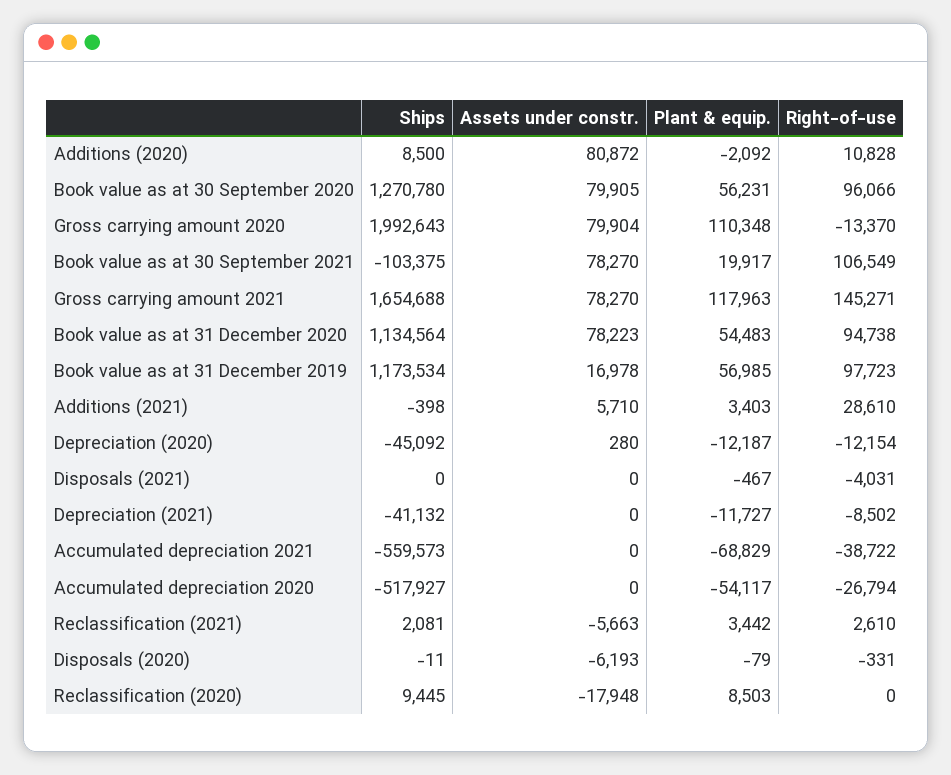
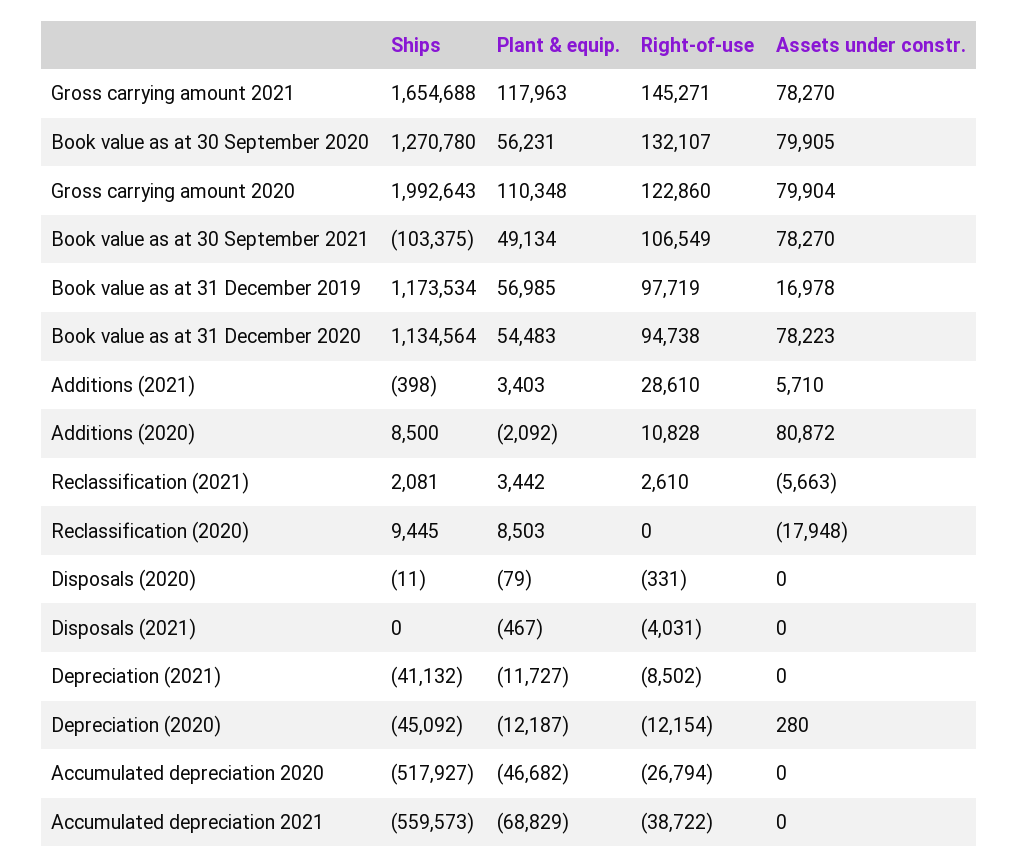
  {
    "Ships": {
      "Additions (2020)": 8500,
      "Book value as at 30 September 2020": 1270780,
      "Gross carrying amount 2020": 1992643,
      "Book value as at 30 September 2021": -103375,
      "Gross carrying amount 2021": 1654688,
      "Book value as at 31 December 2020": 1134564,
      "Book value as at 31 December 2019": 1173534,
      "Additions (2021)": -398,
      "Depreciation (2020)": -45092,
      "Disposals (2021)": 0,
      "Depreciation (2021)": -41132,
      "Accumulated depreciation 2021": -559573,
      "Accumulated depreciation 2020": -517927,
      "Reclassification (2021)": 2081,
      "Disposals (2020)": -11,
      "Reclassification (2020)": 9445
    },
    "Assets under constr.": {
      "Additions (2020)": 80872,
      "Book value as at 30 September 2020": 79905,
      "Gross carrying amount 2020": 79904,
      "Book value as at 30 September 2021": 78270,
      "Gross carrying amount 2021": 78270,
      "Book value as at 31 December 2020": 78223,
      "Book value as at 31 December 2019": 16978,
      "Additions (2021)": 5710,
      "Depreciation (2020)": 280,
      "Disposals (2021)": 0,
      "Depreciation (2021)": 0,
      "Accumulated depreciation 2021": 0,
      "Accumulated depreciation 2020": 0,
      "Reclassification (2021)": -5663,
-     "Disposals (2020)": -6193,
+     "Disposals (2020)": 0,
      "Reclassification (2020)": -17948
    },
    "Plant & equip.": {
      "Additions (2020)": -2092,
      "Book value as at 30 September 2020": 56231,
      "Gross carrying amount 2020": 110348,
-     "Book value as at 30 September 2021": 19917,
+     "Book value as at 30 September 2021": 49134,
      "Gross carrying amount 2021": 117963,
      "Book value as at 31 December 2020": 54483,
      "Book value as at 31 December 2019": 56985,
      "Additions (2021)": 3403,
      "Depreciation (2020)": -12187,
      "Disposals (2021)": -467,
      "Depreciation (2021)": -11727,
      "Accumulated depreciation 2021": -68829,
-     "Accumulated depreciation 2020": -54117,
+     "Accumulated depreciation 2020": -46682,
      "Reclassification (2021)": 3442,
      "Disposals (2020)": -79,
      "Reclassification (2020)": 8503
    },
    "Right-of-use": {
      "Additions (2020)": 10828,
-     "Book value as at 30 September 2020": 96066,
+     "Book value as at 30 September 2020": 132107,
-     "Gross carrying amount 2020": -13370,
+     "Gross carrying amount 2020": 122860,
      "Book value as at 30 September 2021": 106549,
      "Gross carrying amount 2021": 145271,
      "Book value as at 31 December 2020": 94738,
-     "Book value as at 31 December 2019": 97723,
+     "Book value as at 31 December 2019": 97719,
      "Additions (2021)": 28610,
      "Depreciation (2020)": -12154,
      "Disposals (2021)": -4031,
      "Depreciation (2021)": -8502,
      "Accumulated depreciation 2021": -38722,
      "Accumulated depreciation 2020": -26794,
      "Reclassification (2021)": 2610,
      "Disposals (2020)": -331,
      "Reclassification (2020)": 0
    }
  }

